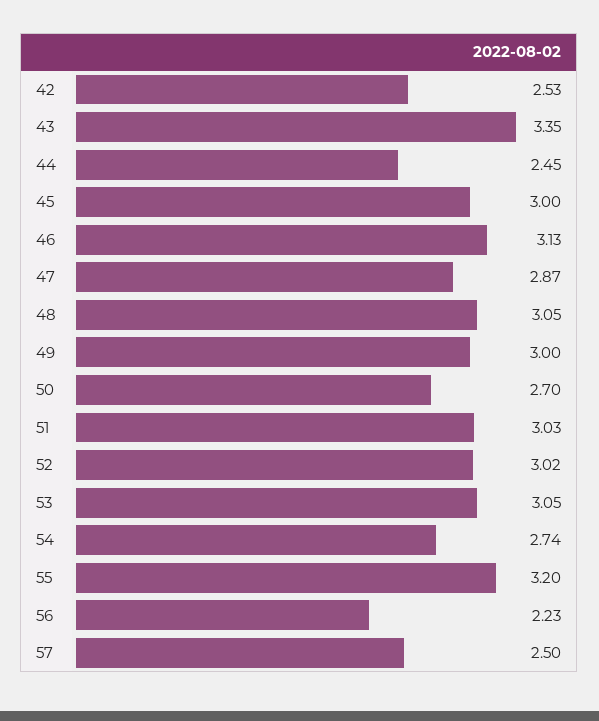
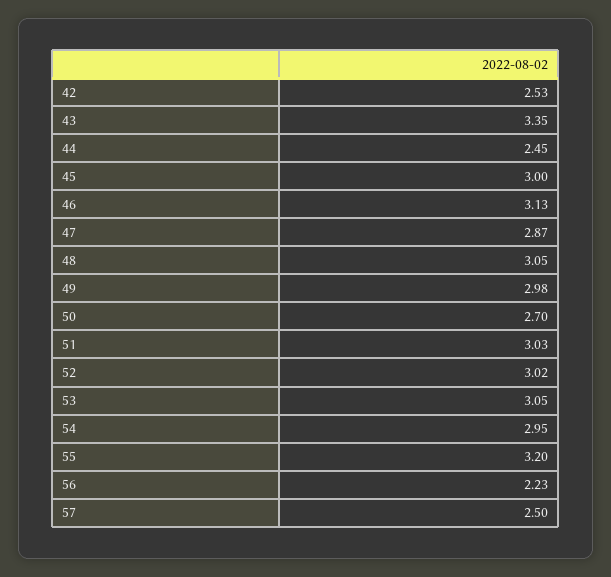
  {
    "42": 2.53,
    "43": 3.35,
    "44": 2.45,
    "45": 3,
    "46": 3.13,
    "47": 2.87,
    "48": 3.05,
-   "49": 3,
+   "49": 2.98,
    "50": 2.7,
    "51": 3.03,
    "52": 3.02,
    "53": 3.05,
-   "54": 2.74,
+   "54": 2.95,
    "55": 3.2,
    "56": 2.23,
    "57": 2.5
  }

